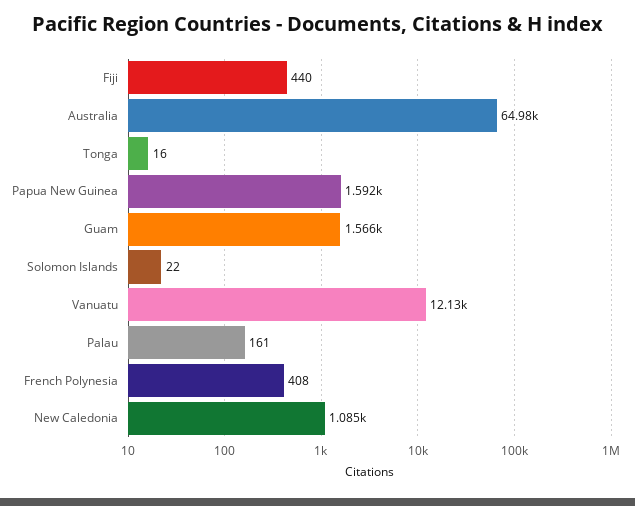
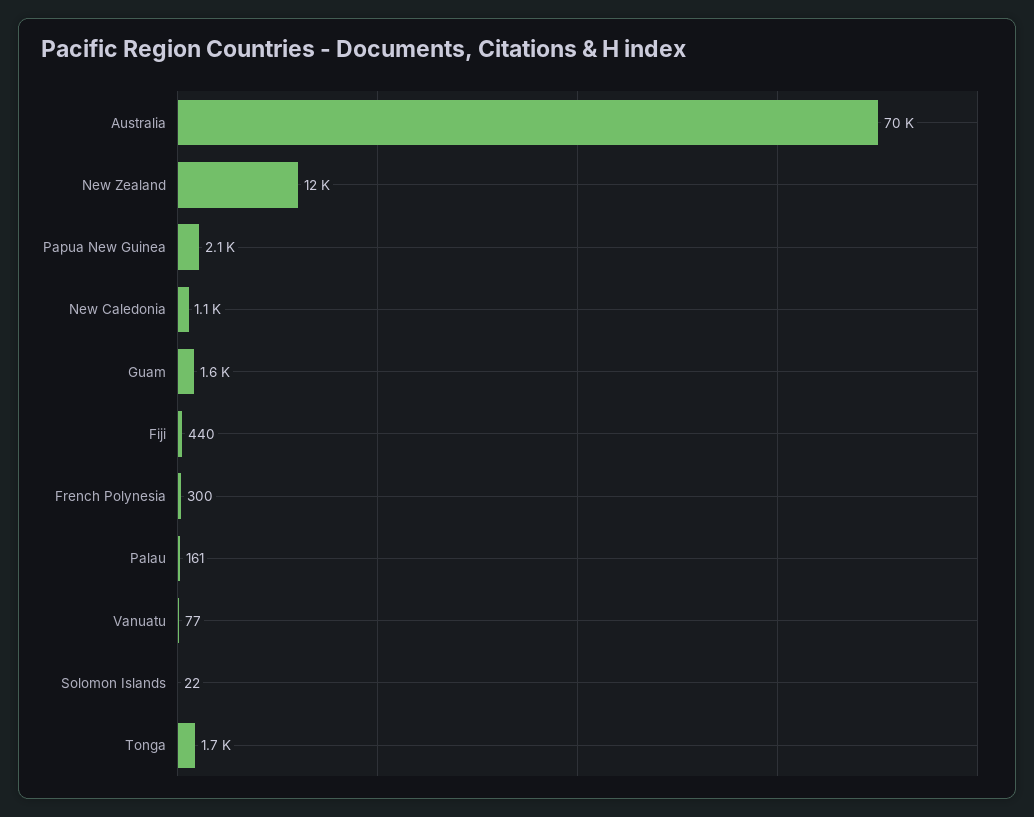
  {
    "Fiji": 440,
-   "Australia": 64980,
+   "Australia": 70000,
-   "Tonga": 16,
+   "Tonga": 1700,
-   "Papua New Guinea": 1592,
+   "Papua New Guinea": 2100,
    "Guam": 1566,
    "Solomon Islands": 22,
-   "Vanuatu": 12130,
+   "Vanuatu": 77,
    "Palau": 161,
-   "French Polynesia": 408,
+   "French Polynesia": 300,
-   "New Caledonia": 1085
+   "New Caledonia": 1085,
+   "New Zealand": 12000
  }

